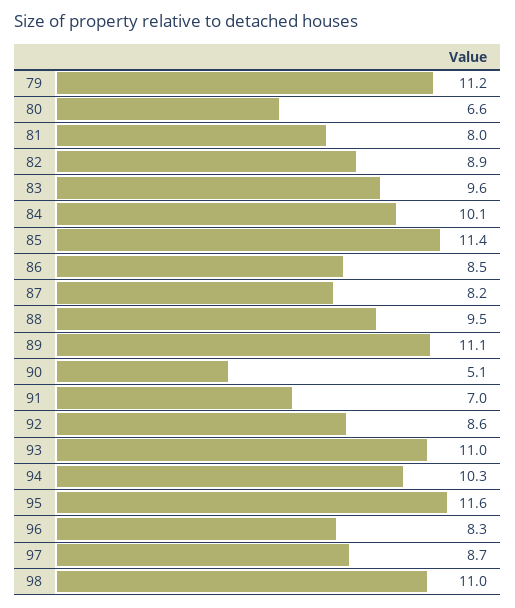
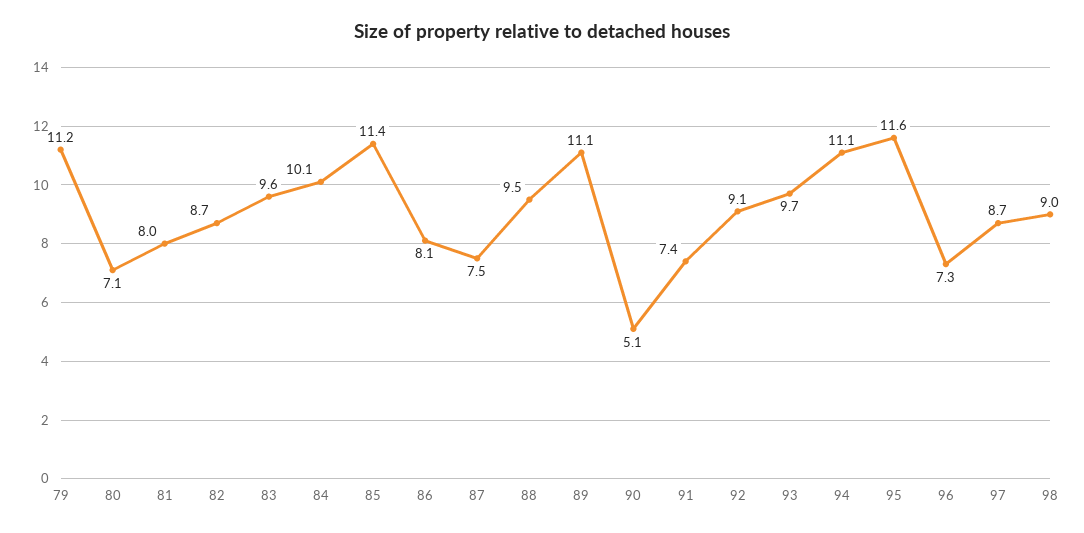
  {
    "79": 11.2,
-   "80": 6.6,
+   "80": 7.1,
    "81": 8,
-   "82": 8.9,
+   "82": 8.7,
    "83": 9.6,
    "84": 10.1,
    "85": 11.4,
-   "86": 8.5,
+   "86": 8.1,
-   "87": 8.2,
+   "87": 7.5,
    "88": 9.5,
    "89": 11.1,
    "90": 5.1,
-   "91": 7,
+   "91": 7.4,
-   "92": 8.6,
+   "92": 9.1,
-   "93": 11,
+   "93": 9.7,
-   "94": 10.3,
+   "94": 11.1,
    "95": 11.6,
-   "96": 8.3,
+   "96": 7.3,
    "97": 8.7,
-   "98": 11
+   "98": 9
  }

